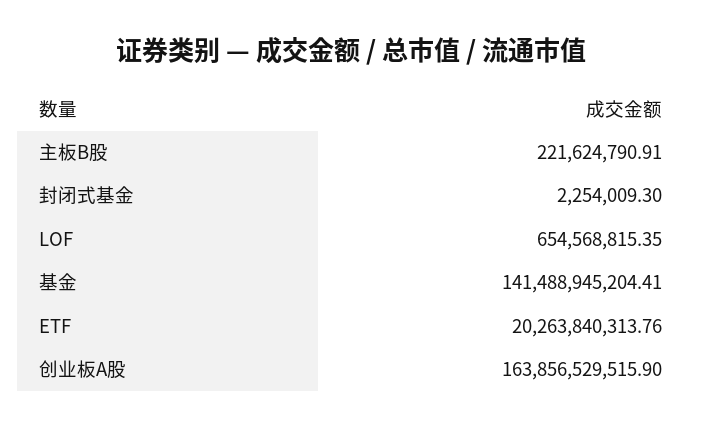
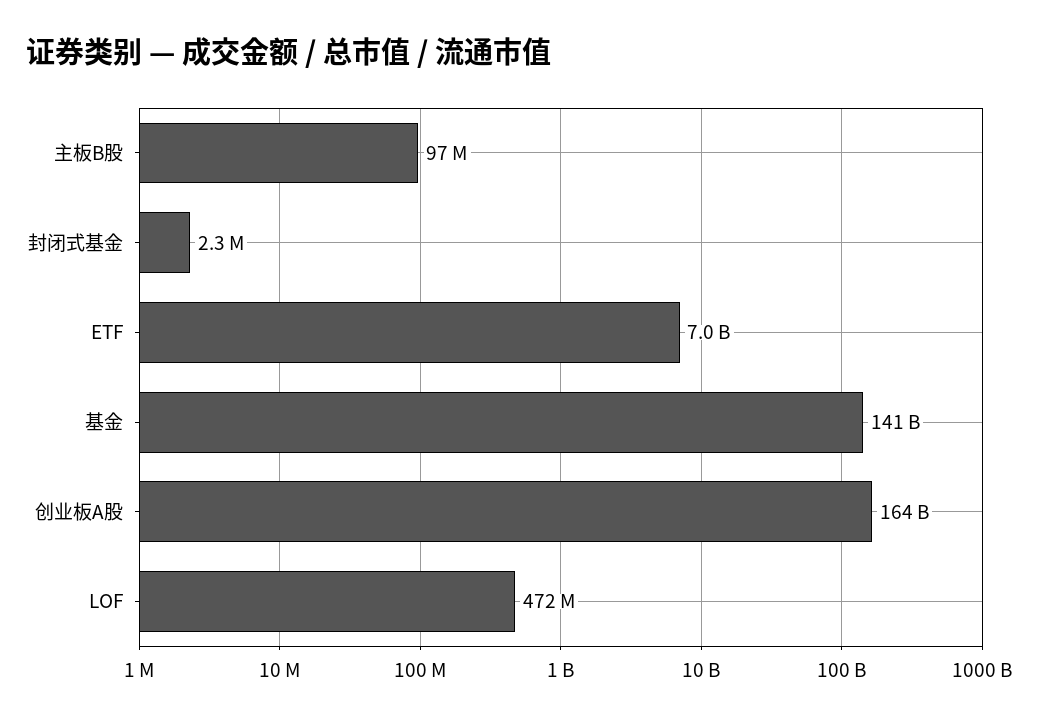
  {
-   "主板B股": 221624790.91,
+   "主板B股": 97000000,
    "封闭式基金": 2254009.3,
-   "LOF": 654568815.35,
+   "LOF": 472000000,
    "基金": 141488945204.41,
-   "ETF": 20263840313.76,
+   "ETF": 7000000000,
    "创业板A股": 163856529515.9
  }

